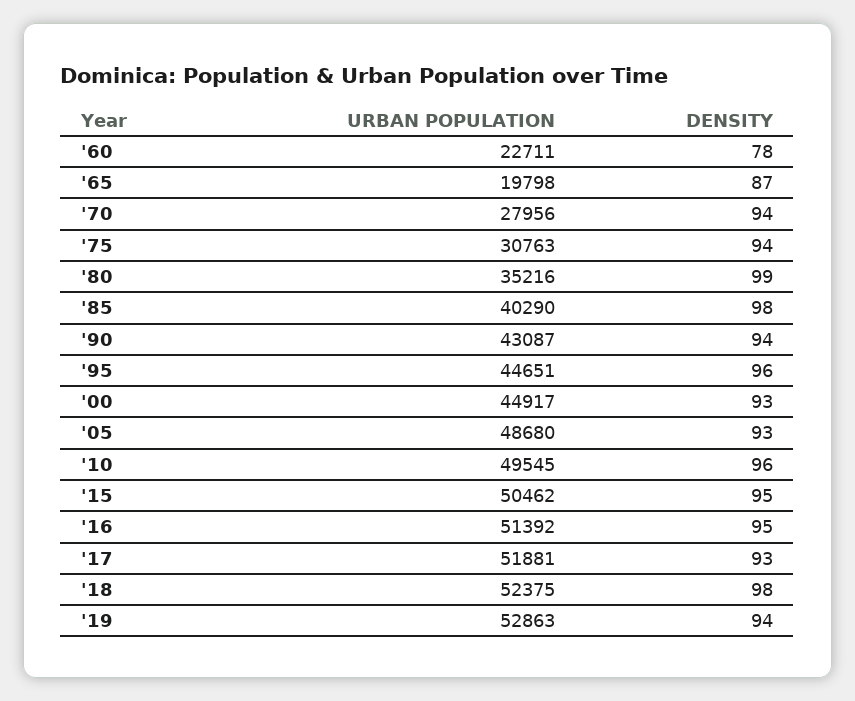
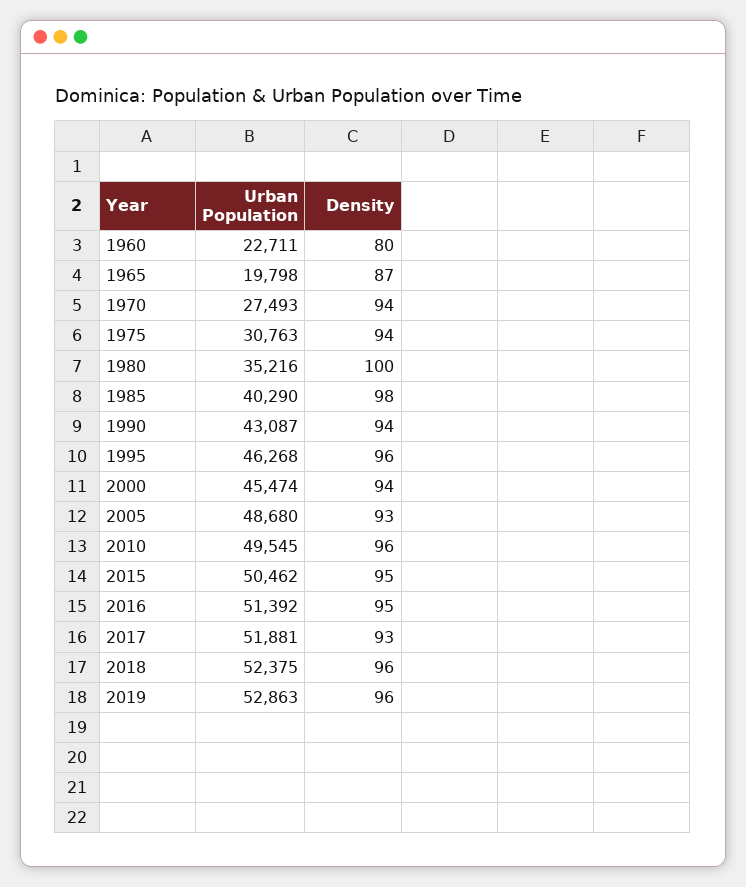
  {
    "URBAN POPULATION": {
      "'60": 22711,
      "'65": 19798,
-     "'70": 27956,
+     "'70": 27493,
      "'75": 30763,
      "'80": 35216,
      "'85": 40290,
      "'90": 43087,
-     "'95": 44651,
+     "'95": 46268,
-     "'00": 44917,
+     "'00": 45474,
      "'05": 48680,
      "'10": 49545,
      "'15": 50462,
      "'16": 51392,
      "'17": 51881,
      "'18": 52375,
      "'19": 52863
    },
    "DENSITY": {
-     "'60": 78,
+     "'60": 80,
      "'65": 87,
      "'70": 94,
      "'75": 94,
-     "'80": 99,
+     "'80": 100,
      "'85": 98,
      "'90": 94,
      "'95": 96,
-     "'00": 93,
+     "'00": 94,
      "'05": 93,
      "'10": 96,
      "'15": 95,
      "'16": 95,
      "'17": 93,
-     "'18": 98,
+     "'18": 96,
-     "'19": 94
+     "'19": 96
    }
  }

